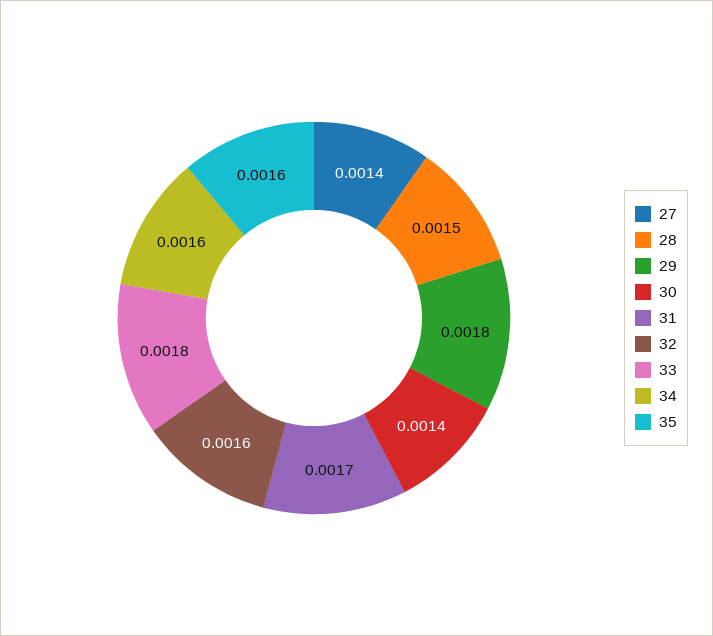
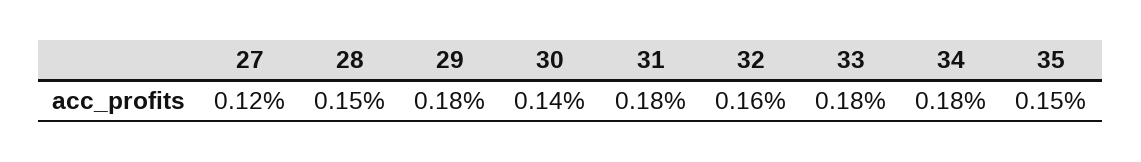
  {
-   "27": 0.0014,
+   "27": 0.0012,
    "28": 0.0015,
    "29": 0.0018,
    "30": 0.0014,
-   "31": 0.0017,
+   "31": 0.0018,
    "32": 0.0016,
    "33": 0.0018,
-   "34": 0.0016,
+   "34": 0.0018,
-   "35": 0.0016
+   "35": 0.0015
  }

